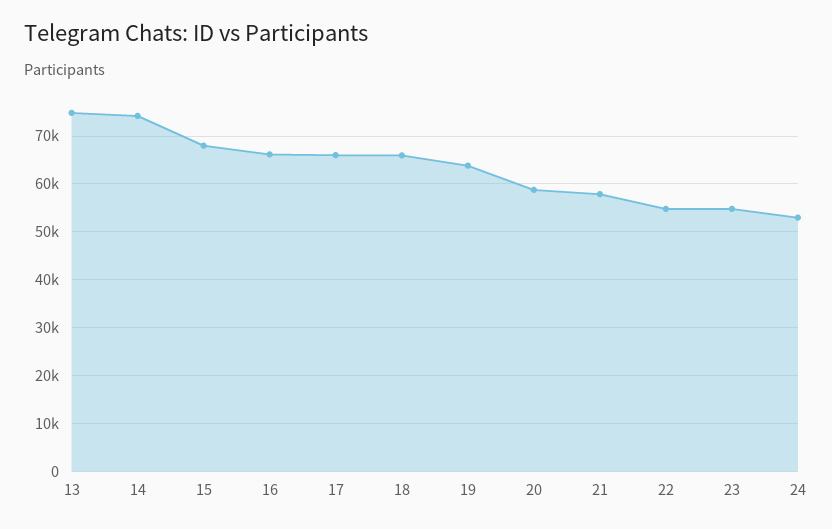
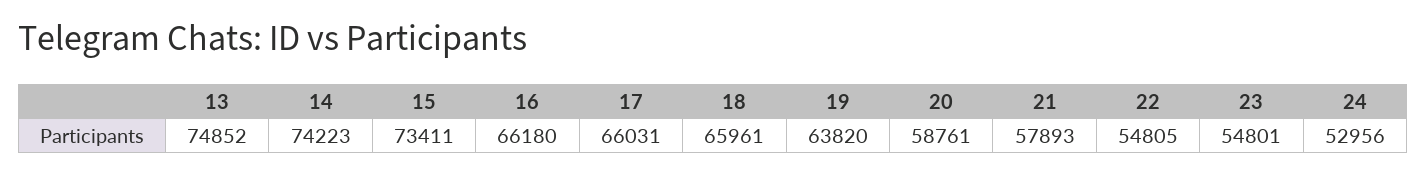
  {
    "13": 74852,
    "14": 74223,
-   "15": 68000,
+   "15": 73411,
    "16": 66180,
    "17": 66031,
    "18": 65961,
    "19": 63820,
    "20": 58761,
    "21": 57893,
    "22": 54805,
    "23": 54801,
    "24": 52956
  }

